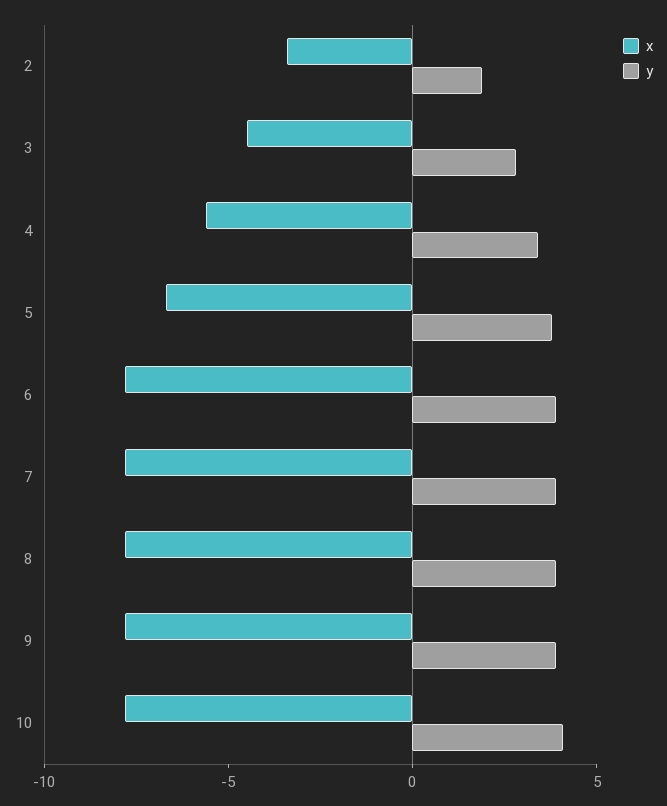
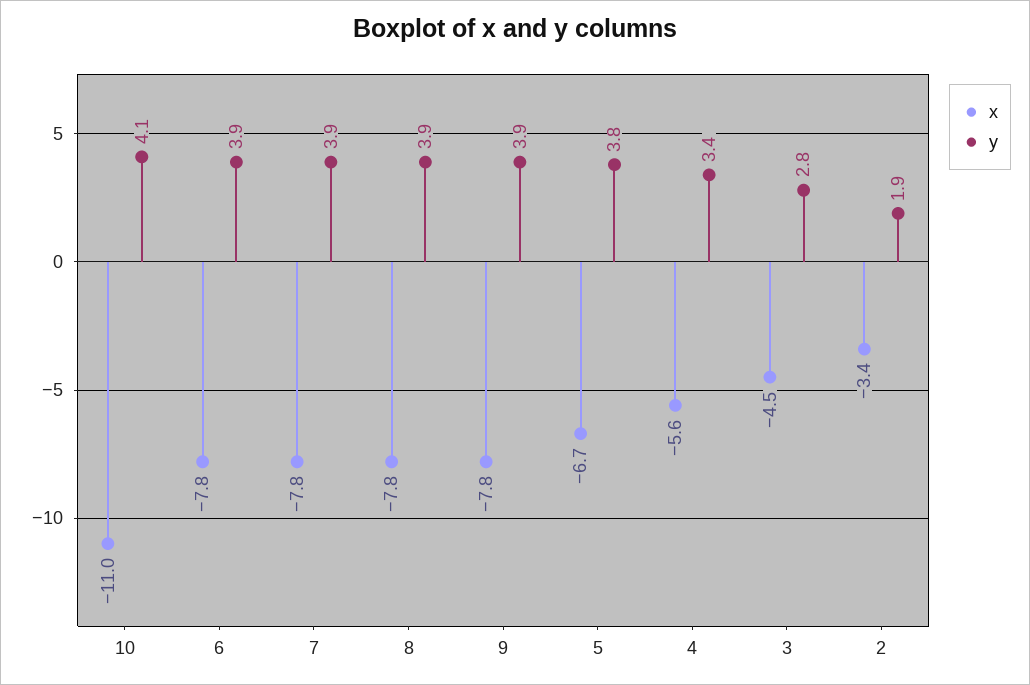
  {
    "x": {
      "2": -3.4,
      "3": -4.5,
      "4": -5.6,
      "5": -6.7,
      "6": -7.8,
      "7": -7.8,
      "8": -7.8,
      "9": -7.8,
-     "10": -8
+     "10": -11
    },
    "y": {
      "2": 1.9,
      "3": 2.8,
      "4": 3.4,
      "5": 3.8,
      "6": 3.9,
      "7": 3.9,
      "8": 3.9,
      "9": 3.9,
      "10": 4.1
    }
  }

